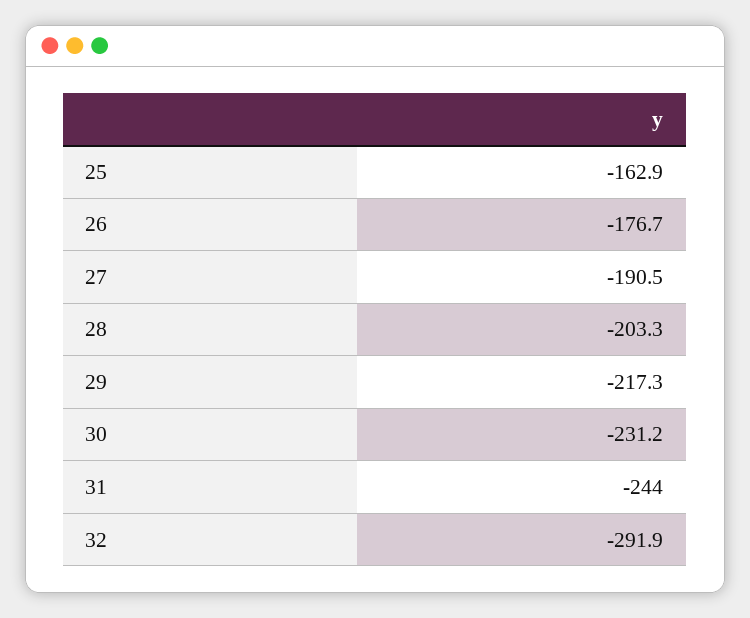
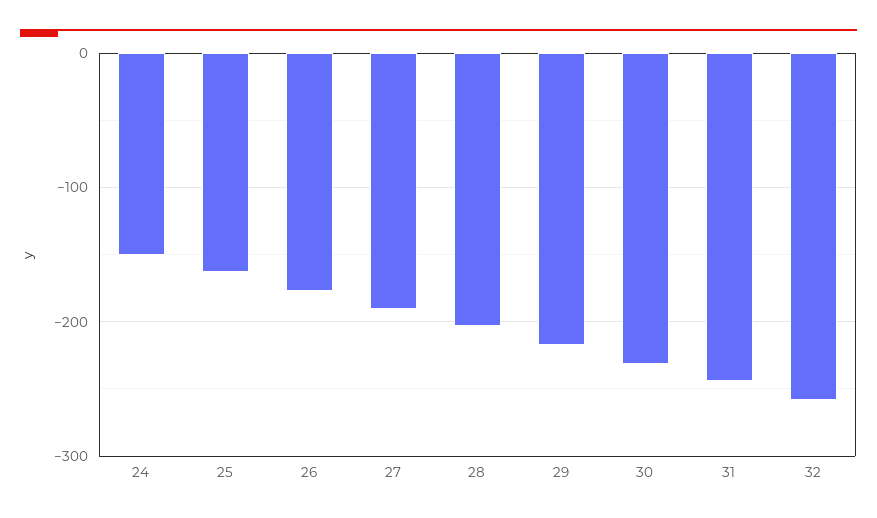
  {
    "25": -162.9,
    "26": -176.7,
    "27": -190.5,
    "28": -203.3,
    "29": -217.3,
    "30": -231.2,
    "31": -244,
-   "32": -291.9
+   "32": -260,
+   "24": -150
  }

